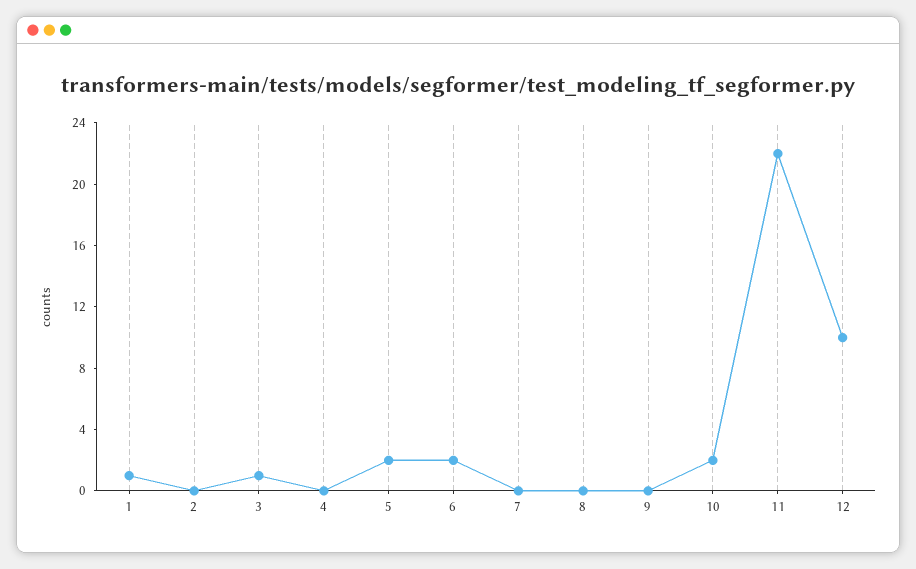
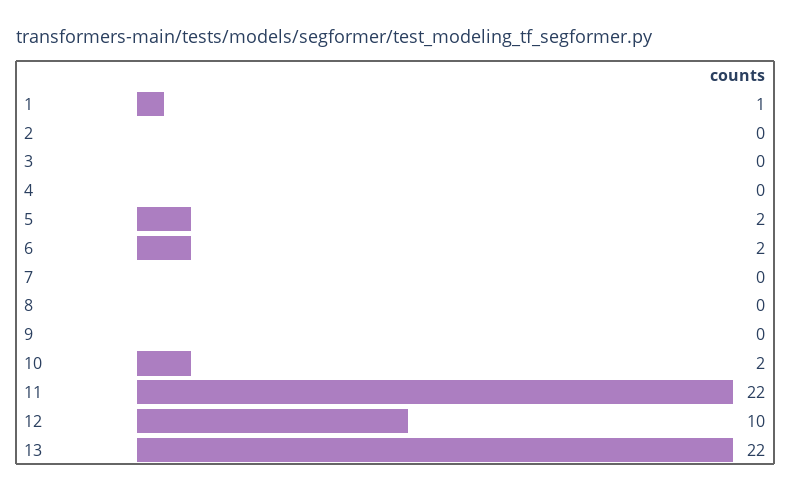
  {
    "1": 1,
    "2": 0,
-   "3": 1,
+   "3": 0,
    "4": 0,
    "5": 2,
    "6": 2,
    "7": 0,
    "8": 0,
    "9": 0,
    "10": 2,
    "11": 22,
-   "12": 10
+   "12": 10,
+   "13": 22
  }

